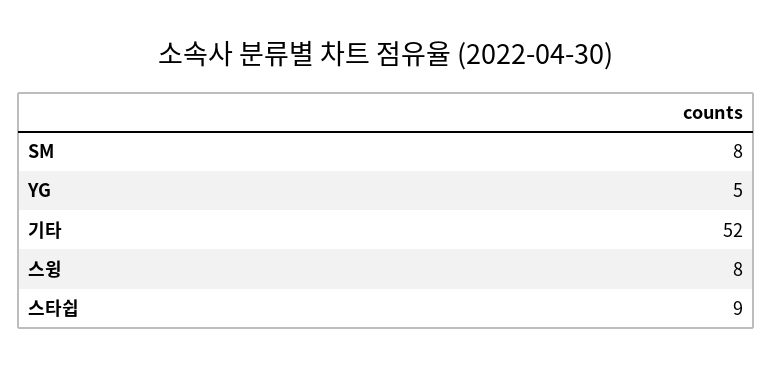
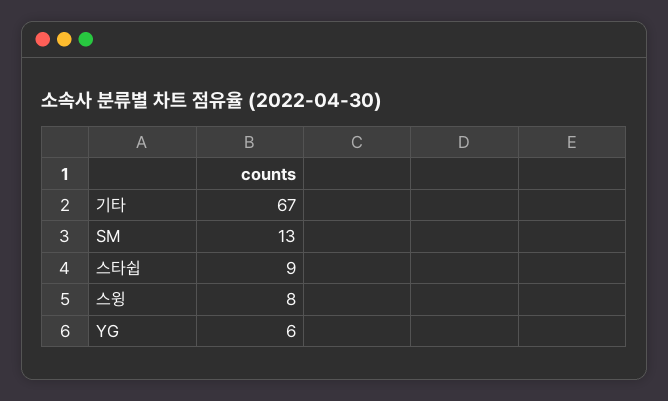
  {
-   "SM": 8,
+   "SM": 13,
-   "YG": 5,
+   "YG": 6,
-   "기타": 52,
+   "기타": 67,
    "스윙": 8,
    "스타쉽": 9
  }

